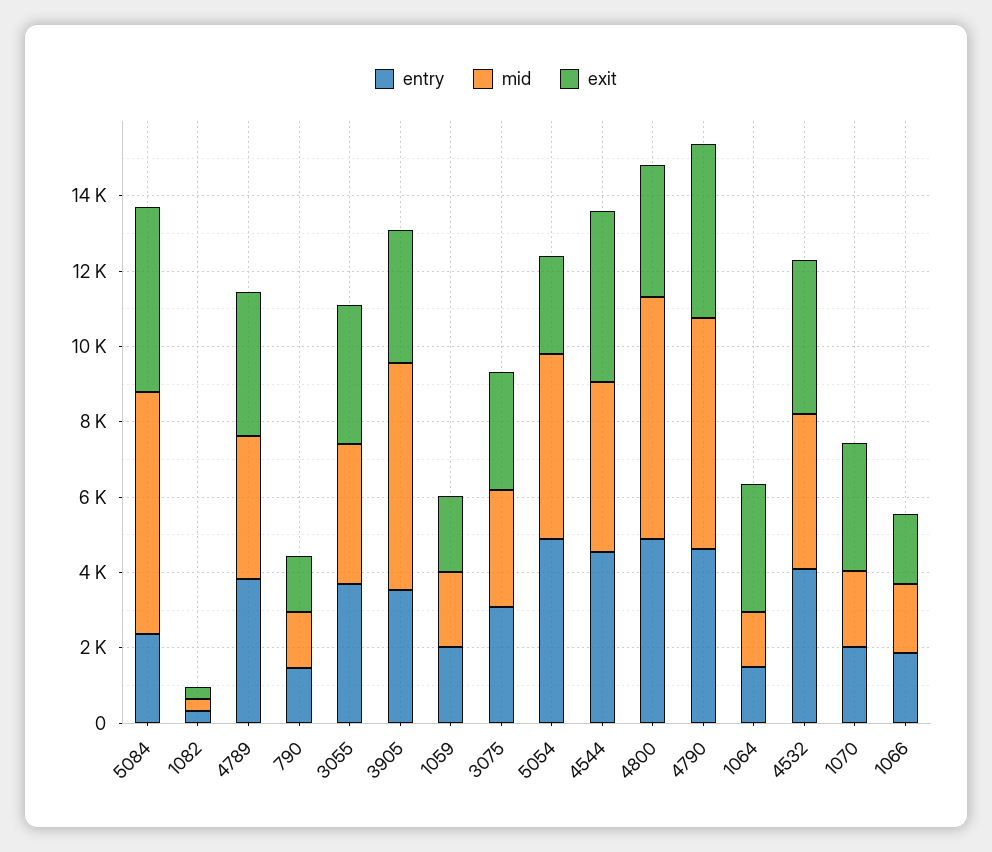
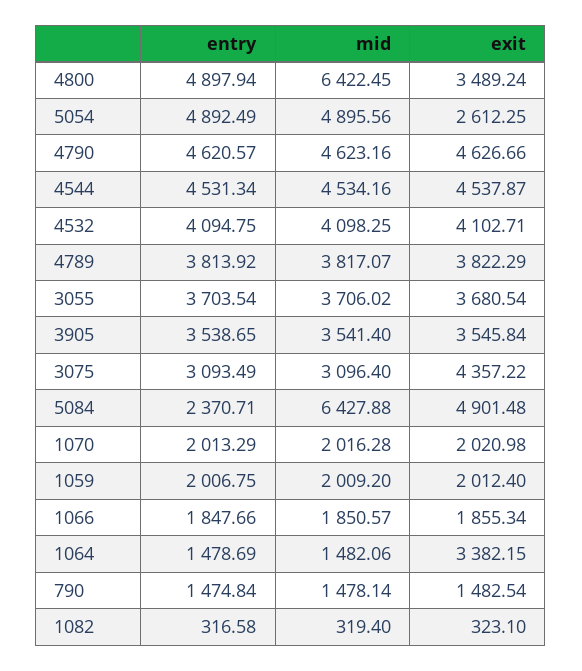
  {
    "entry": {
      "5084": 2370.71,
      "1082": 316.58,
      "4789": 3813.92,
      "790": 1474.84,
      "3055": 3703.54,
      "3905": 3538.65,
      "1059": 2006.75,
      "3075": 3093.49,
      "5054": 4892.49,
      "4544": 4531.34,
      "4800": 4897.94,
      "4790": 4620.57,
      "1064": 1478.69,
      "4532": 4094.75,
      "1070": 2013.29,
      "1066": 1847.66
    },
    "mid": {
      "5084": 6427.88,
      "1082": 319.4,
      "4789": 3817.07,
      "790": 1478.14,
      "3055": 3706.02,
-     "3905": 6000,
+     "3905": 3541.4,
      "1059": 2009.2,
      "3075": 3096.4,
      "5054": 4895.56,
      "4544": 4534.16,
      "4800": 6422.45,
-     "4790": 6000,
+     "4790": 4623.16,
      "1064": 1482.06,
      "4532": 4098.25,
      "1070": 2016.28,
      "1066": 1850.57
    },
    "exit": {
      "5084": 4901.48,
      "1082": 323.1,
      "4789": 3822.29,
      "790": 1482.54,
      "3055": 3680.54,
      "3905": 3545.84,
      "1059": 2012.4,
-     "3075": 3000,
+     "3075": 4357.22,
      "5054": 2612.25,
      "4544": 4537.87,
      "4800": 3489.24,
      "4790": 4626.66,
      "1064": 3382.15,
      "4532": 4102.71,
-     "1070": 3500,
+     "1070": 2020.98,
      "1066": 1855.34
    }
  }

